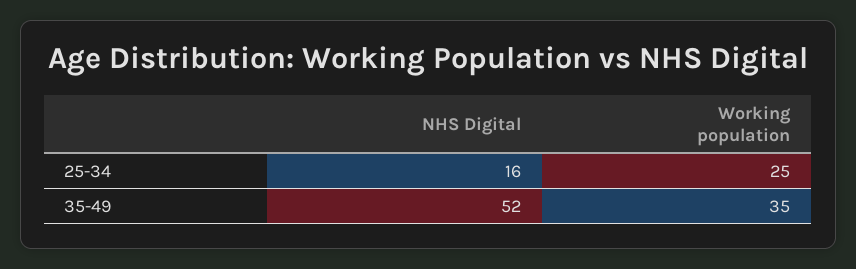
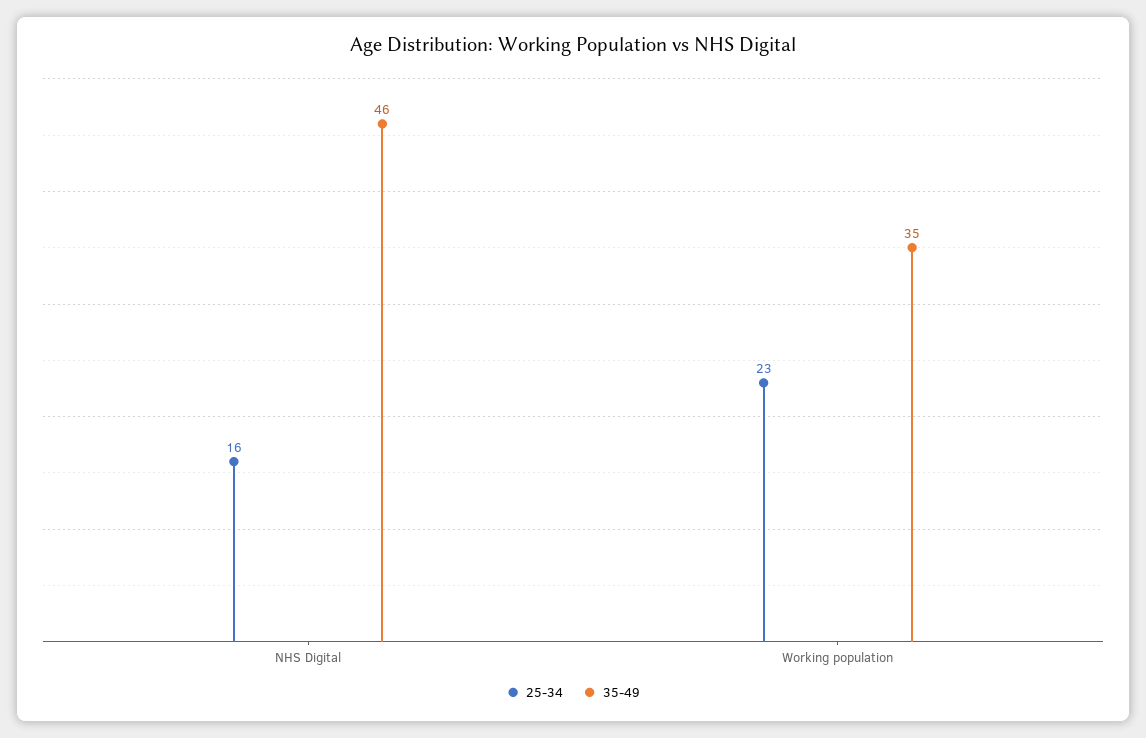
  {
    "25-34": {
      "NHS Digital": 16,
-     "Working population": 25
+     "Working population": 23
    },
    "35-49": {
-     "NHS Digital": 52,
+     "NHS Digital": 46,
      "Working population": 35
    }
  }

